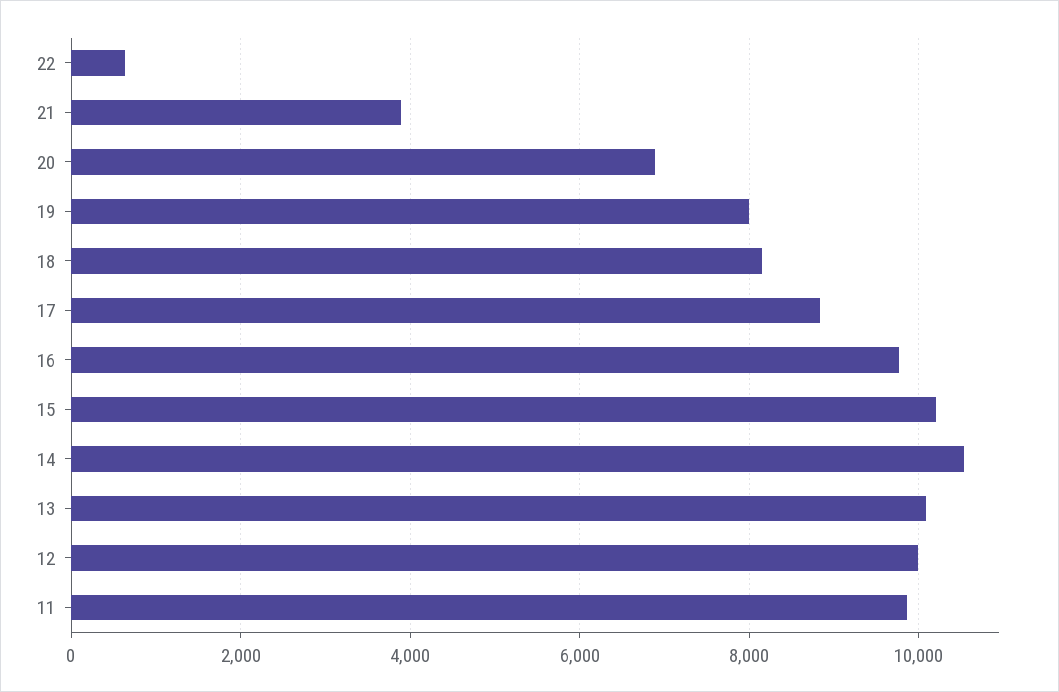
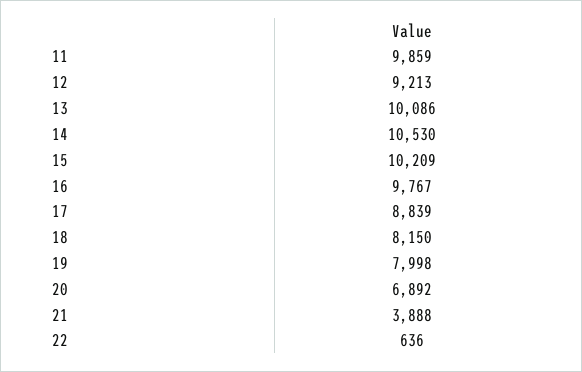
  {
    "22": 636,
    "21": 3888,
    "20": 6892,
    "19": 7998,
    "18": 8150,
    "17": 8839,
    "16": 9767,
    "15": 10209,
    "14": 10530,
    "13": 10086,
-   "12": 10000,
+   "12": 9213,
    "11": 9859
  }

